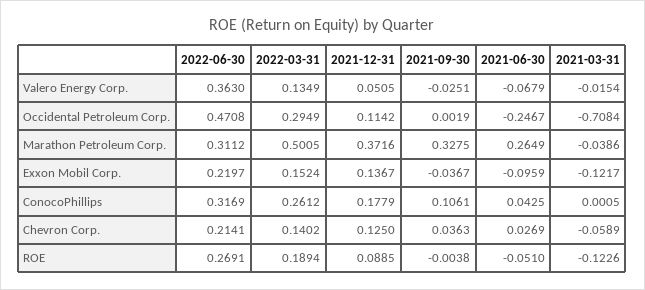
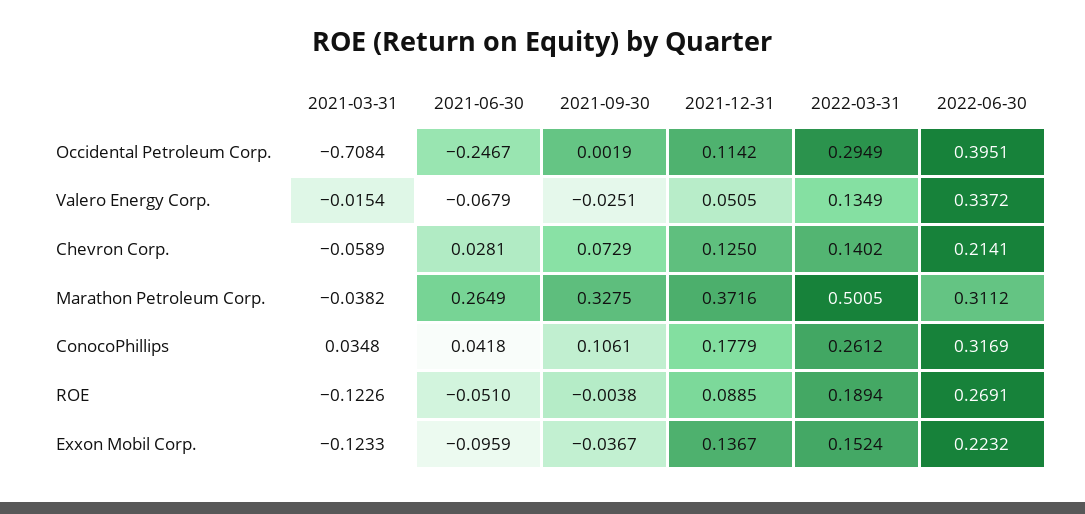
  {
    "2022-06-30": {
-     "Valero Energy Corp.": 0.363,
+     "Valero Energy Corp.": 0.3372,
-     "Occidental Petroleum Corp.": 0.4708,
+     "Occidental Petroleum Corp.": 0.3951,
      "Marathon Petroleum Corp.": 0.3112,
-     "Exxon Mobil Corp.": 0.2197,
+     "Exxon Mobil Corp.": 0.2232,
      "ConocoPhillips": 0.3169,
      "Chevron Corp.": 0.2141,
      "ROE": 0.2691
    },
    "2022-03-31": {
      "Valero Energy Corp.": 0.1349,
      "Occidental Petroleum Corp.": 0.2949,
      "Marathon Petroleum Corp.": 0.5005,
      "Exxon Mobil Corp.": 0.1524,
      "ConocoPhillips": 0.2612,
      "Chevron Corp.": 0.1402,
      "ROE": 0.1894
    },
    "2021-12-31": {
      "Valero Energy Corp.": 0.0505,
      "Occidental Petroleum Corp.": 0.1142,
      "Marathon Petroleum Corp.": 0.3716,
      "Exxon Mobil Corp.": 0.1367,
      "ConocoPhillips": 0.1779,
      "Chevron Corp.": 0.125,
      "ROE": 0.0885
    },
    "2021-09-30": {
      "Valero Energy Corp.": -0.0251,
      "Occidental Petroleum Corp.": 0.0019,
      "Marathon Petroleum Corp.": 0.3275,
      "Exxon Mobil Corp.": -0.0367,
      "ConocoPhillips": 0.1061,
-     "Chevron Corp.": 0.0363,
+     "Chevron Corp.": 0.0729,
      "ROE": -0.0038
    },
    "2021-06-30": {
      "Valero Energy Corp.": -0.0679,
      "Occidental Petroleum Corp.": -0.2467,
      "Marathon Petroleum Corp.": 0.2649,
      "Exxon Mobil Corp.": -0.0959,
-     "ConocoPhillips": 0.0425,
+     "ConocoPhillips": 0.0418,
-     "Chevron Corp.": 0.0269,
+     "Chevron Corp.": 0.0281,
      "ROE": -0.051
    },
    "2021-03-31": {
      "Valero Energy Corp.": -0.0154,
      "Occidental Petroleum Corp.": -0.7084,
-     "Marathon Petroleum Corp.": -0.0386,
+     "Marathon Petroleum Corp.": -0.0382,
-     "Exxon Mobil Corp.": -0.1217,
+     "Exxon Mobil Corp.": -0.1233,
-     "ConocoPhillips": 0.0005,
+     "ConocoPhillips": 0.0348,
      "Chevron Corp.": -0.0589,
      "ROE": -0.1226
    }
  }

